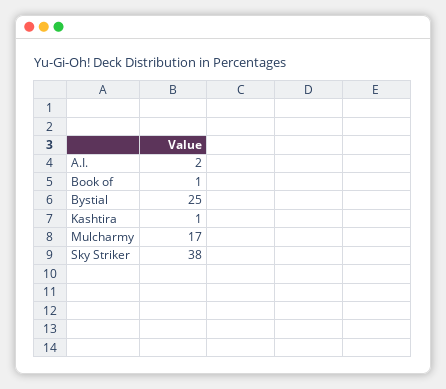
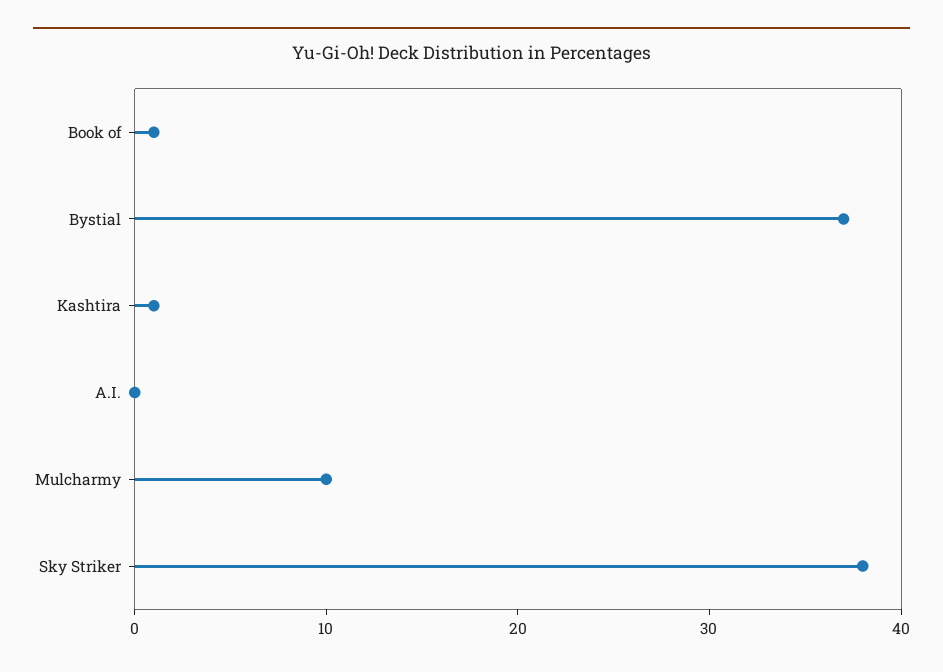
  {
-   "A.I.": 2,
+   "A.I.": 0,
    "Book of": 1,
-   "Bystial": 25,
+   "Bystial": 37,
    "Kashtira": 1,
-   "Mulcharmy": 17,
+   "Mulcharmy": 10,
    "Sky Striker": 38
  }

